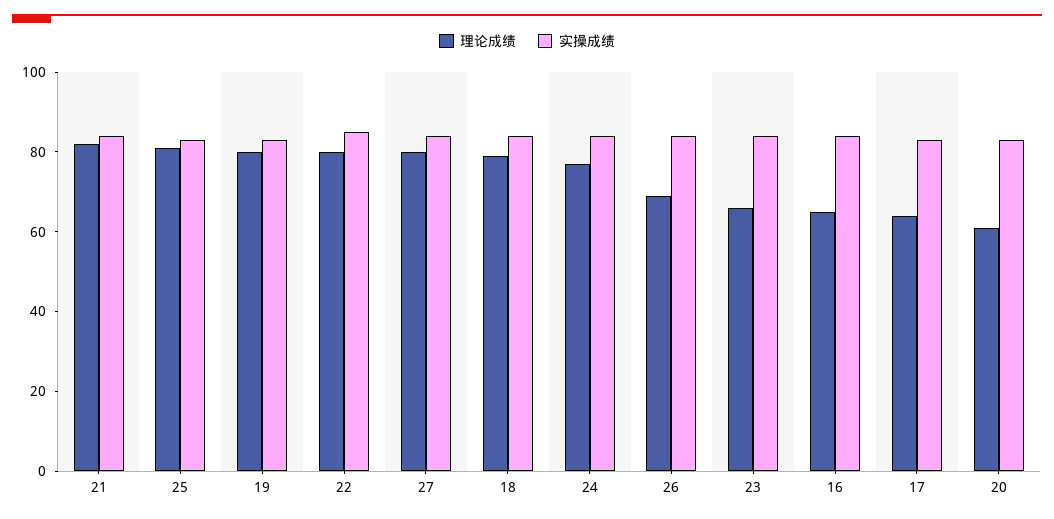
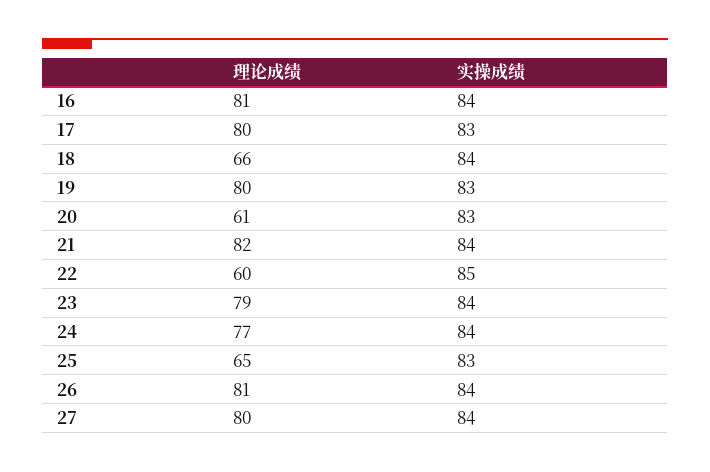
  {
    "理论成绩": {
      "21": 82,
-     "25": 80,
+     "25": 65,
      "19": 80,
-     "22": 80,
+     "22": 60,
      "27": 80,
-     "18": 80,
+     "18": 66,
      "24": 77,
-     "26": 70,
+     "26": 81,
-     "23": 65,
+     "23": 79,
-     "16": 65,
+     "16": 81,
-     "17": 65,
+     "17": 80,
      "20": 61
    },
    "实操成绩": {
      "21": 84,
      "25": 83,
      "19": 83,
      "22": 85,
      "27": 84,
      "18": 84,
      "24": 84,
      "26": 84,
      "23": 84,
      "16": 84,
      "17": 83,
      "20": 83
    }
  }

